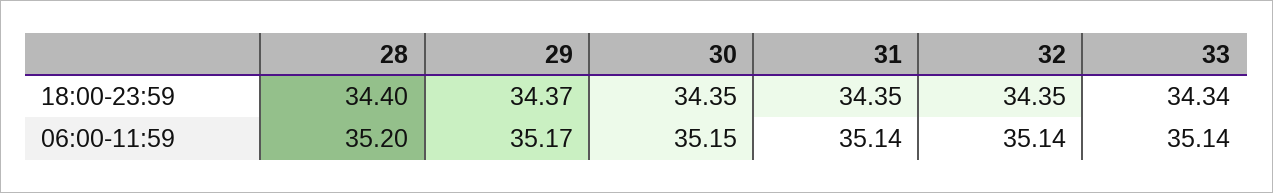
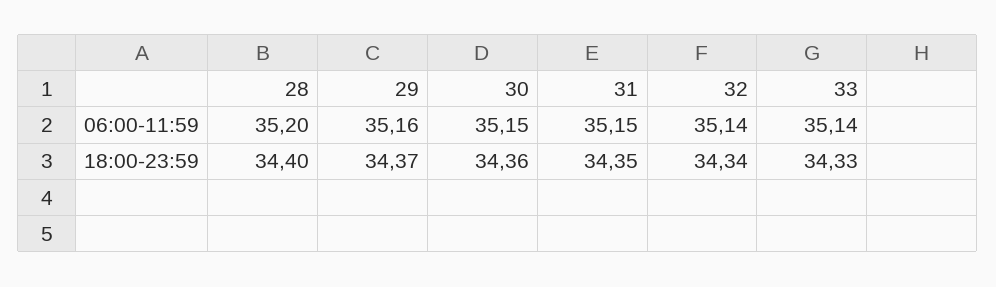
  {
    "28": {
      "18:00-23:59": 34.4,
      "06:00-11:59": 35.2
    },
    "29": {
      "18:00-23:59": 34.37,
-     "06:00-11:59": 35.17
+     "06:00-11:59": 35.16
    },
    "30": {
-     "18:00-23:59": 34.35,
+     "18:00-23:59": 34.36,
      "06:00-11:59": 35.15
    },
    "31": {
      "18:00-23:59": 34.35,
-     "06:00-11:59": 35.14
+     "06:00-11:59": 35.15
    },
    "32": {
-     "18:00-23:59": 34.35,
+     "18:00-23:59": 34.34,
      "06:00-11:59": 35.14
    },
    "33": {
-     "18:00-23:59": 34.34,
+     "18:00-23:59": 34.33,
      "06:00-11:59": 35.14
    }
  }

